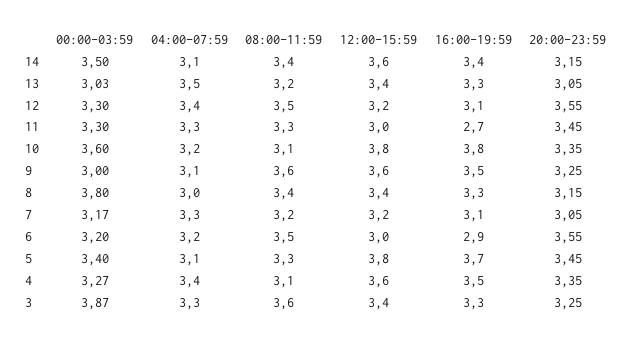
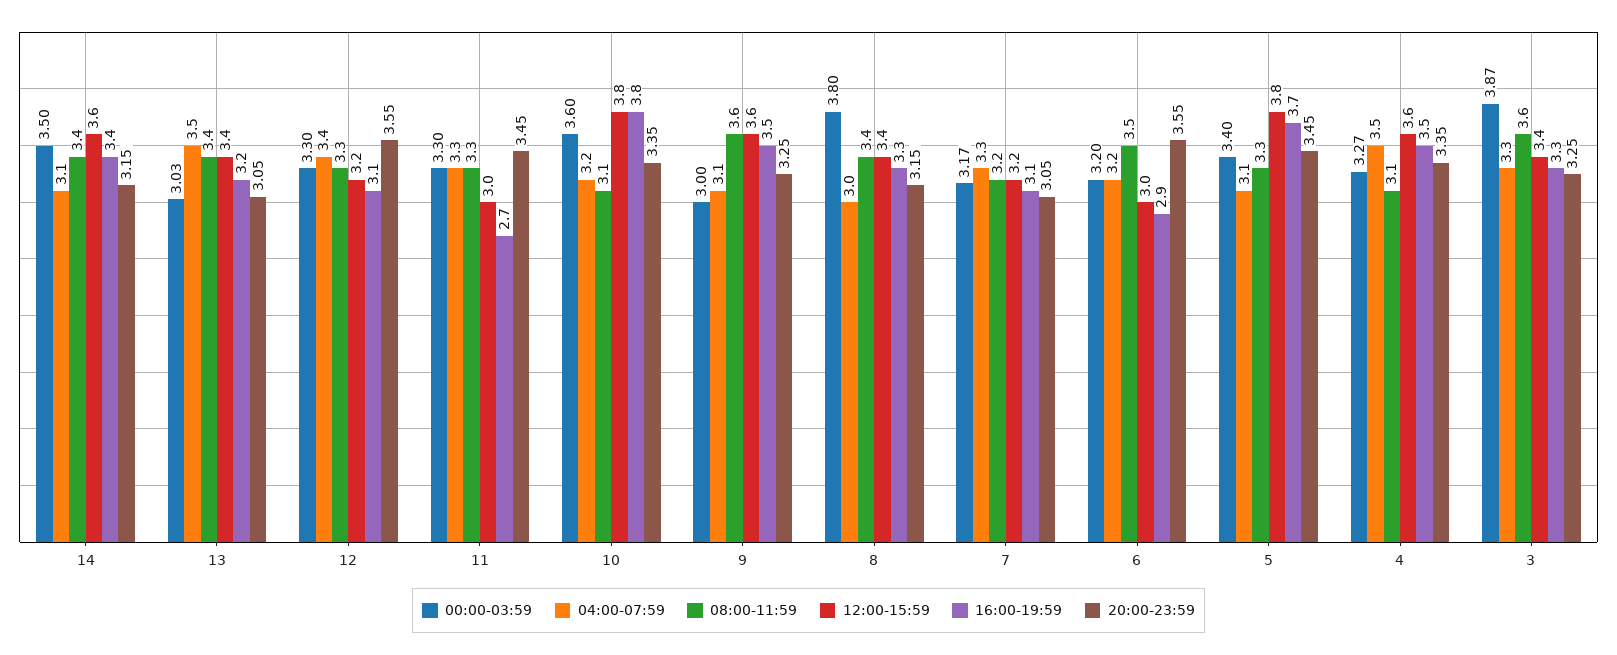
  {
    "00:00-03:59": {
      "14": 3.5,
      "13": 3.03,
      "12": 3.3,
      "11": 3.3,
      "10": 3.6,
      "9": 3,
      "8": 3.8,
      "7": 3.17,
      "6": 3.2,
      "5": 3.4,
      "4": 3.27,
      "3": 3.87
    },
    "04:00-07:59": {
      "14": 3.1,
      "13": 3.5,
      "12": 3.4,
      "11": 3.3,
      "10": 3.2,
      "9": 3.1,
      "8": 3,
      "7": 3.3,
      "6": 3.2,
      "5": 3.1,
-     "4": 3.4,
+     "4": 3.5,
      "3": 3.3
    },
    "08:00-11:59": {
      "14": 3.4,
-     "13": 3.2,
+     "13": 3.4,
-     "12": 3.5,
+     "12": 3.3,
      "11": 3.3,
      "10": 3.1,
      "9": 3.6,
      "8": 3.4,
      "7": 3.2,
      "6": 3.5,
      "5": 3.3,
      "4": 3.1,
      "3": 3.6
    },
    "12:00-15:59": {
      "14": 3.6,
      "13": 3.4,
      "12": 3.2,
      "11": 3,
      "10": 3.8,
      "9": 3.6,
      "8": 3.4,
      "7": 3.2,
      "6": 3,
      "5": 3.8,
      "4": 3.6,
      "3": 3.4
    },
    "16:00-19:59": {
      "14": 3.4,
-     "13": 3.3,
+     "13": 3.2,
      "12": 3.1,
      "11": 2.7,
      "10": 3.8,
      "9": 3.5,
      "8": 3.3,
      "7": 3.1,
      "6": 2.9,
      "5": 3.7,
      "4": 3.5,
      "3": 3.3
    },
    "20:00-23:59": {
      "14": 3.15,
      "13": 3.05,
      "12": 3.55,
      "11": 3.45,
      "10": 3.35,
      "9": 3.25,
      "8": 3.15,
      "7": 3.05,
      "6": 3.55,
      "5": 3.45,
      "4": 3.35,
      "3": 3.25
    }
  }

